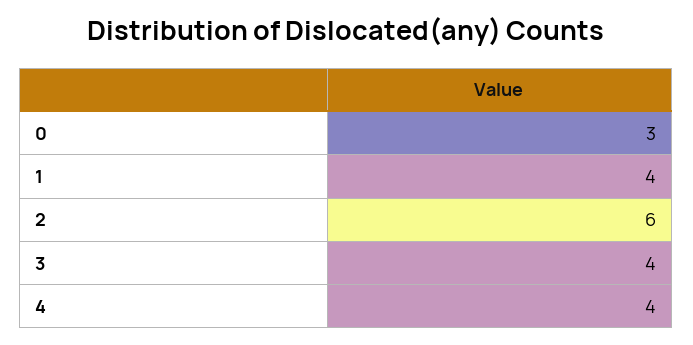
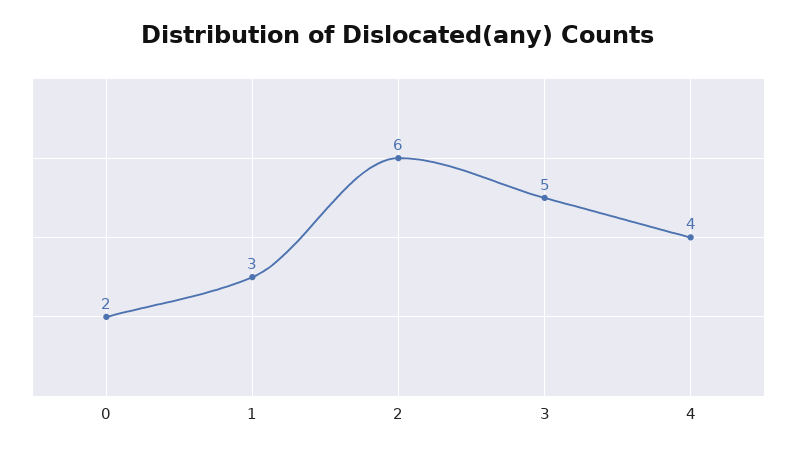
  {
-   "0": 3,
+   "0": 2,
-   "1": 4,
+   "1": 3,
    "2": 6,
-   "3": 4,
+   "3": 5,
    "4": 4
  }

